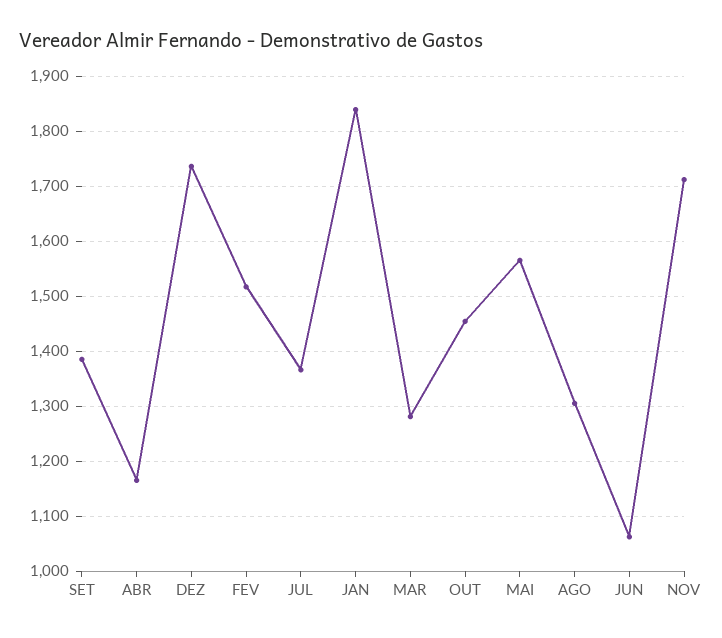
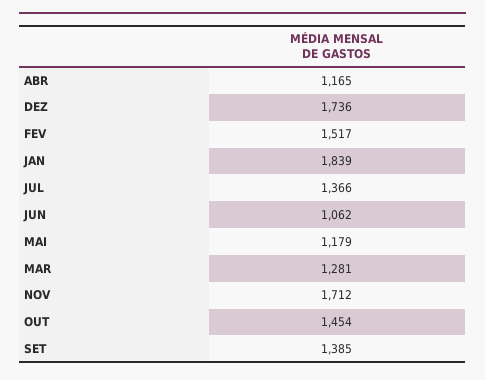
  {
    "SET": 1385,
    "ABR": 1165,
    "DEZ": 1736,
    "FEV": 1517,
    "JUL": 1366,
    "JAN": 1839,
    "MAR": 1281,
    "OUT": 1454,
-   "MAI": 1560,
+   "MAI": 1179,
-   "AGO": 1300,
    "JUN": 1062,
    "NOV": 1712
  }

